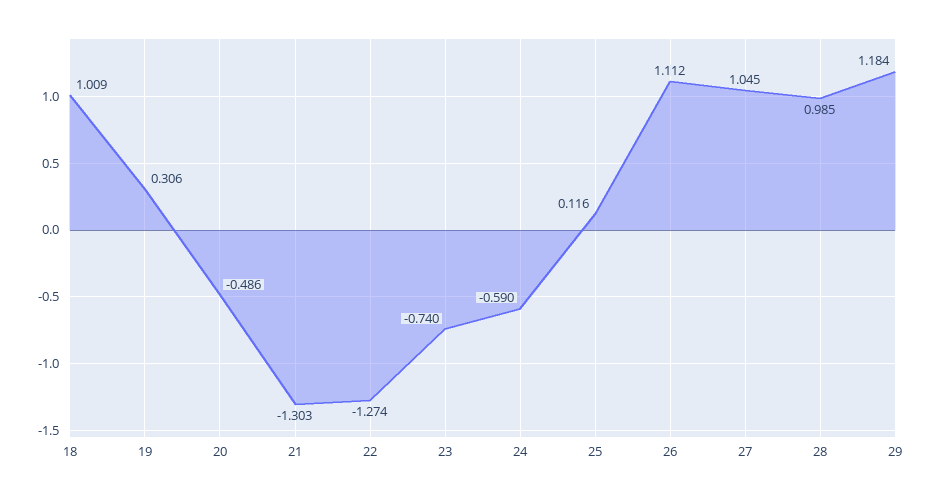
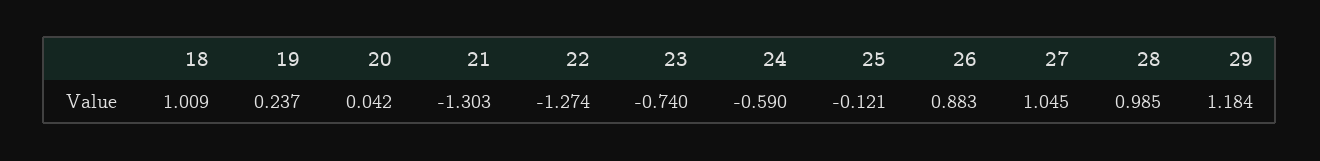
  {
    "18": 1.009,
-   "19": 0.306,
+   "19": 0.237,
-   "20": -0.486,
+   "20": 0.042,
    "21": -1.303,
    "22": -1.274,
    "23": -0.74,
    "24": -0.59,
-   "25": 0.116,
+   "25": -0.121,
-   "26": 1.112,
+   "26": 0.883,
    "27": 1.045,
    "28": 0.985,
    "29": 1.184
  }

